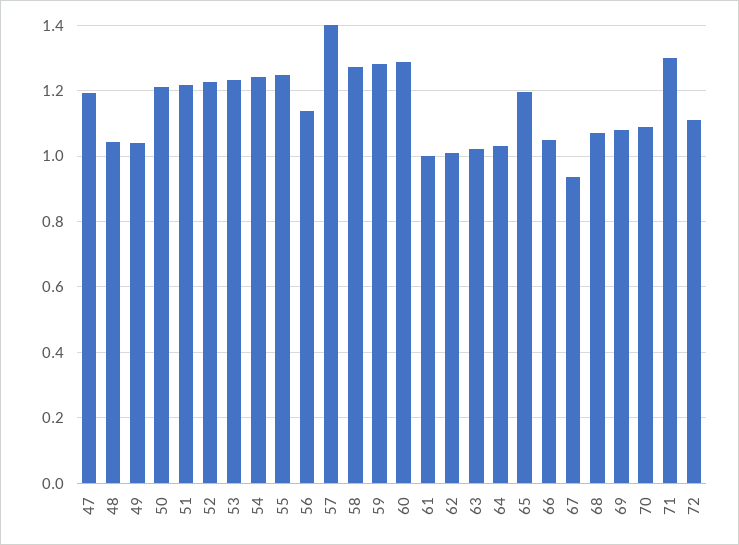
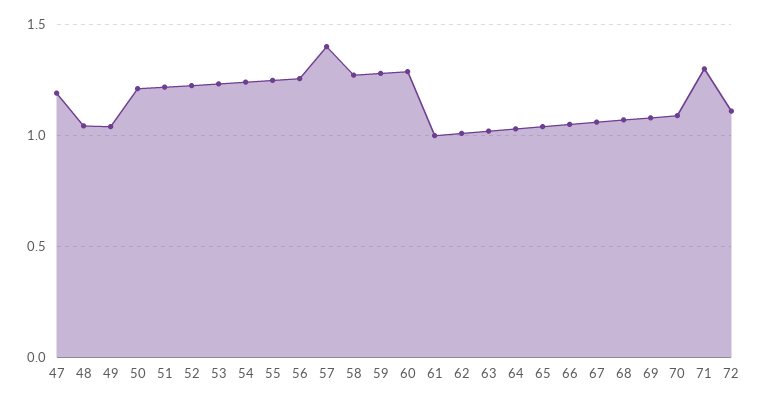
  {
    "47": 1.2,
    "48": 1.04,
    "49": 1.04,
    "50": 1.22,
    "51": 1.22,
    "52": 1.22,
    "53": 1.24,
    "54": 1.24,
    "55": 1.24,
-   "56": 1.14,
+   "56": 1.25,
    "57": 1.4,
    "58": 1.28,
    "59": 1.28,
    "60": 1.28,
    "61": 1,
    "62": 1.02,
    "63": 1.02,
    "64": 1.04,
-   "65": 1.2,
+   "65": 1.05,
    "66": 1.06,
-   "67": 0.94,
+   "67": 1.05,
    "68": 1.08,
    "69": 1.08,
    "70": 1.1,
    "71": 1.3,
    "72": 1.12
  }

